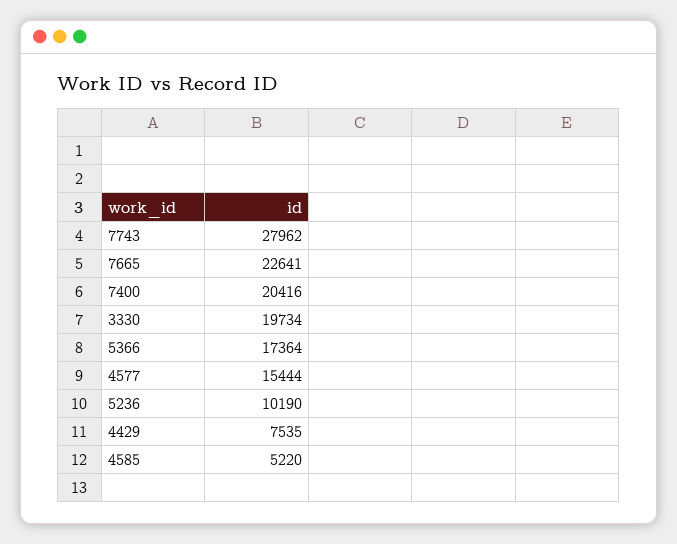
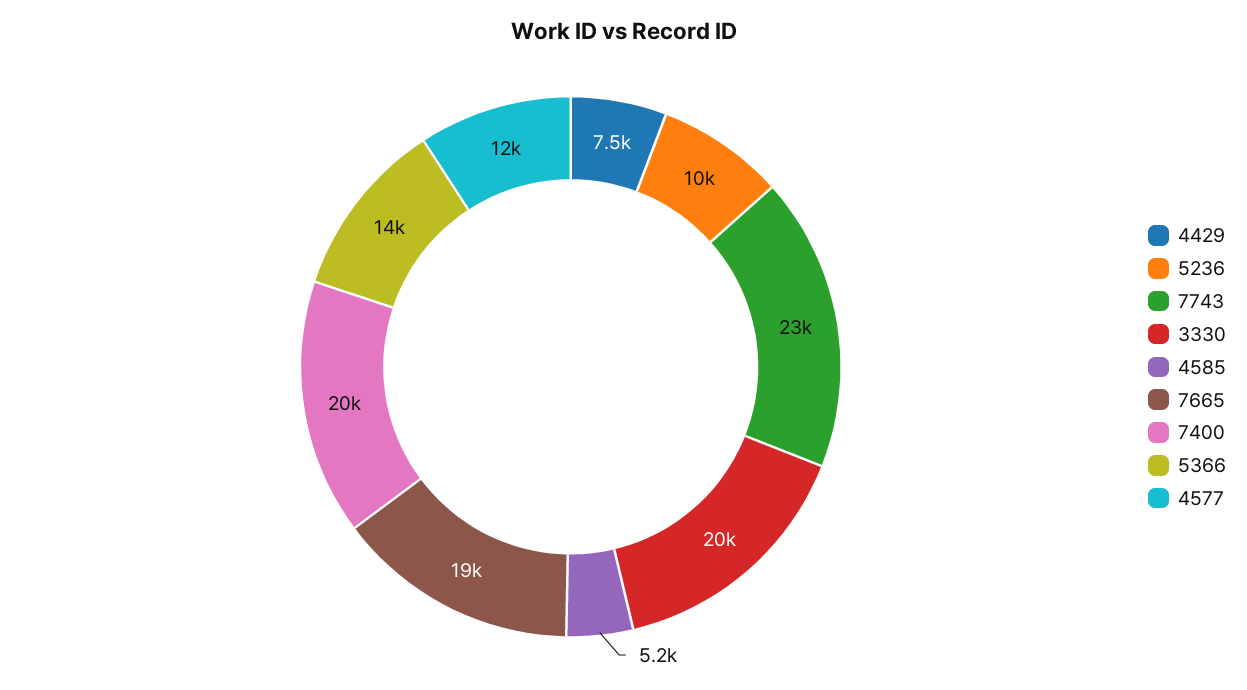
  {
-   "7743": 27962,
+   "7743": 23000,
-   "7665": 22641,
+   "7665": 19000,
    "7400": 20416,
    "3330": 19734,
-   "5366": 17364,
+   "5366": 14000,
-   "4577": 15444,
+   "4577": 12000,
    "5236": 10190,
    "4429": 7535,
    "4585": 5220
  }

